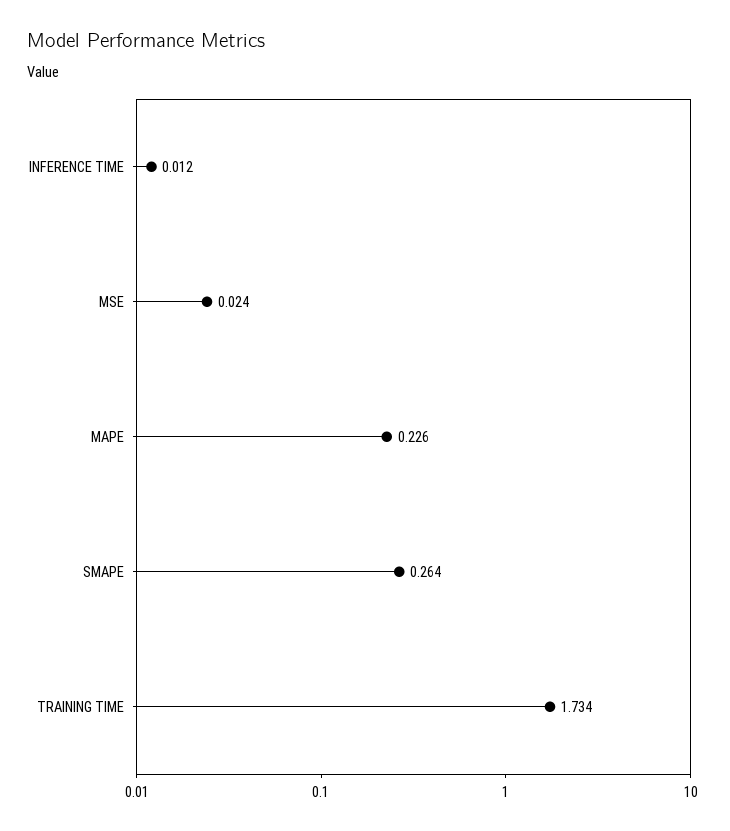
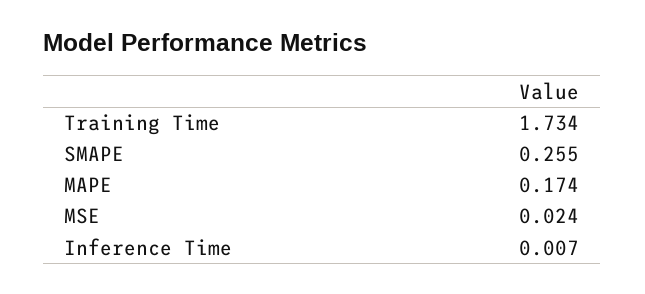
  {
-   "INFERENCE TIME": 0.012,
+   "INFERENCE TIME": 0.007,
    "MSE": 0.024,
-   "MAPE": 0.226,
+   "MAPE": 0.174,
-   "SMAPE": 0.264,
+   "SMAPE": 0.255,
    "TRAINING TIME": 1.734
  }

